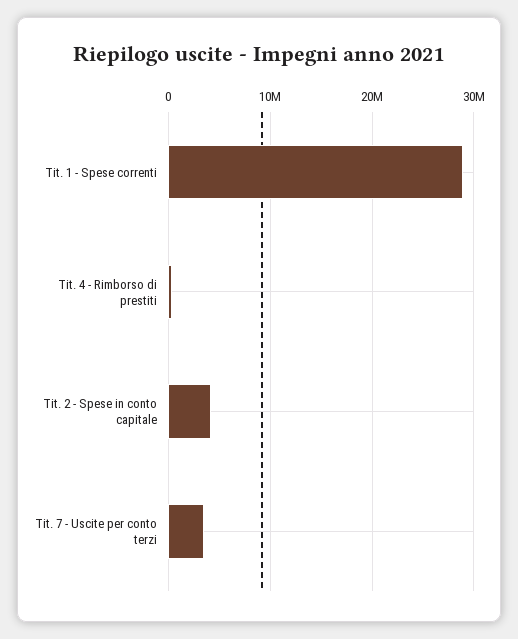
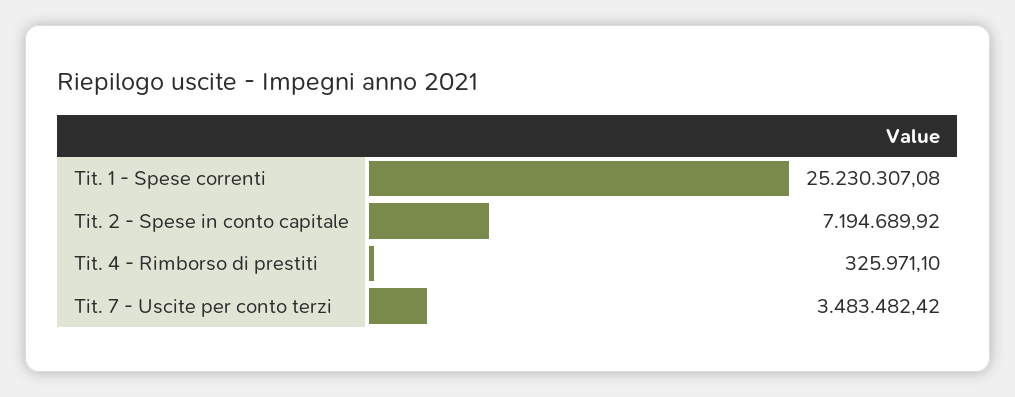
  {
-   "Tit. 1 - Spese correnti": 29000000,
+   "Tit. 1 - Spese correnti": 25230307.08,
    "Tit. 4 - Rimborso di prestiti": 325971.1,
-   "Tit. 2 - Spese in conto capitale": 4000000,
+   "Tit. 2 - Spese in conto capitale": 7194689.92,
    "Tit. 7 - Uscite per conto terzi": 3483482.42
  }

